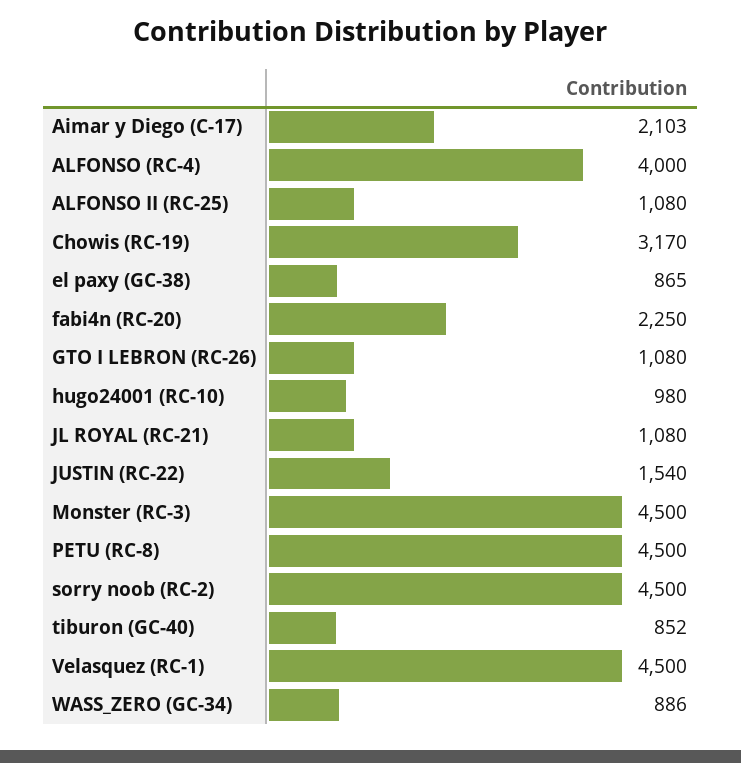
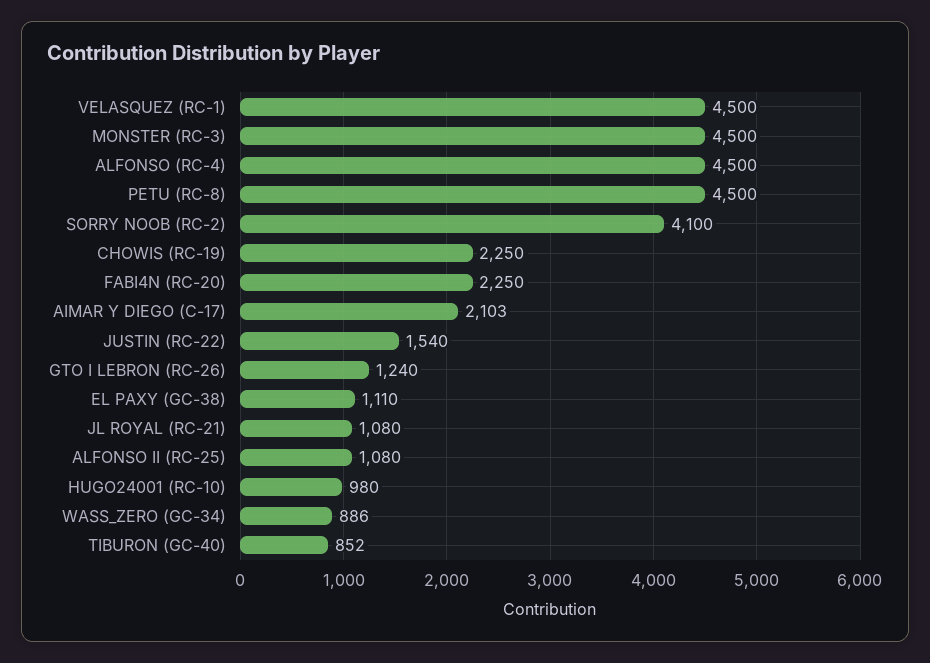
  {
    "Aimar y Diego (C-17)": 2103,
-   "ALFONSO (RC-4)": 4000,
+   "ALFONSO (RC-4)": 4500,
    "ALFONSO II (RC-25)": 1080,
-   "Chowis (RC-19)": 3170,
+   "Chowis (RC-19)": 2250,
-   "el paxy (GC-38)": 865,
+   "el paxy (GC-38)": 1110,
    "fabi4n (RC-20)": 2250,
-   "GTO I LEBRON (RC-26)": 1080,
+   "GTO I LEBRON (RC-26)": 1240,
    "hugo24001 (RC-10)": 980,
    "JL ROYAL (RC-21)": 1080,
    "JUSTIN (RC-22)": 1540,
    "Monster (RC-3)": 4500,
    "PETU (RC-8)": 4500,
-   "sorry noob (RC-2)": 4500,
+   "sorry noob (RC-2)": 4100,
    "tiburon (GC-40)": 852,
    "Velasquez (RC-1)": 4500,
    "WASS_ZERO (GC-34)": 886
  }

